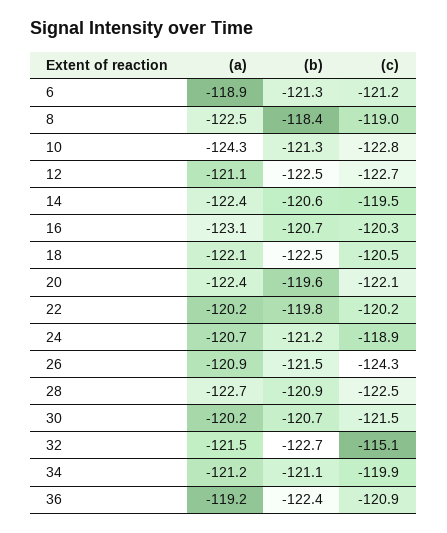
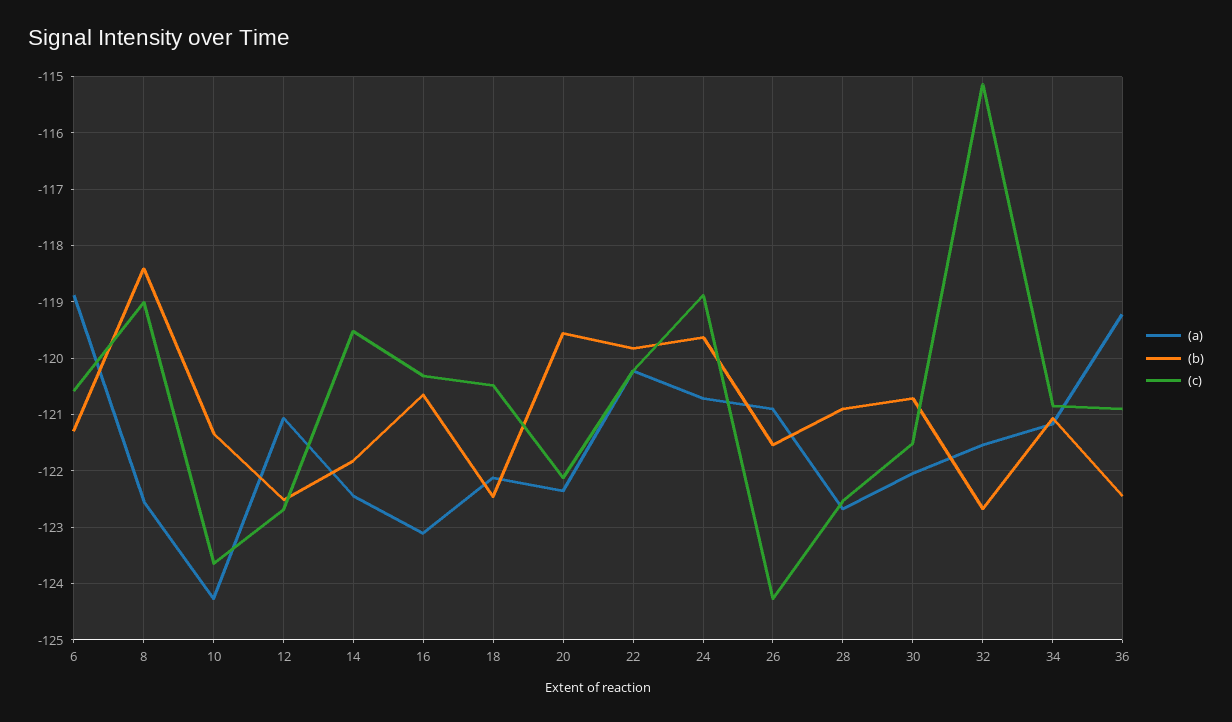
  {
    "(a)": {
      "6": -118.9,
      "8": -122.5,
      "10": -124.3,
      "12": -121.1,
      "14": -122.4,
      "16": -123.1,
      "18": -122.1,
      "20": -122.4,
      "22": -120.2,
      "24": -120.7,
      "26": -120.9,
      "28": -122.7,
-     "30": -120.2,
+     "30": -122,
      "32": -121.5,
      "34": -121.2,
      "36": -119.2
    },
    "(b)": {
      "6": -121.3,
      "8": -118.4,
      "10": -121.3,
      "12": -122.5,
-     "14": -120.6,
+     "14": -121.8,
      "16": -120.7,
      "18": -122.5,
      "20": -119.6,
      "22": -119.8,
-     "24": -121.2,
+     "24": -119.6,
      "26": -121.5,
      "28": -120.9,
      "30": -120.7,
      "32": -122.7,
      "34": -121.1,
      "36": -122.4
    },
    "(c)": {
-     "6": -121.2,
+     "6": -120.6,
      "8": -119,
-     "10": -122.8,
+     "10": -123.6,
      "12": -122.7,
      "14": -119.5,
      "16": -120.3,
      "18": -120.5,
      "20": -122.1,
      "22": -120.2,
      "24": -118.9,
      "26": -124.3,
      "28": -122.5,
      "30": -121.5,
      "32": -115.1,
-     "34": -119.9,
+     "34": -120.8,
      "36": -120.9
    }
  }

